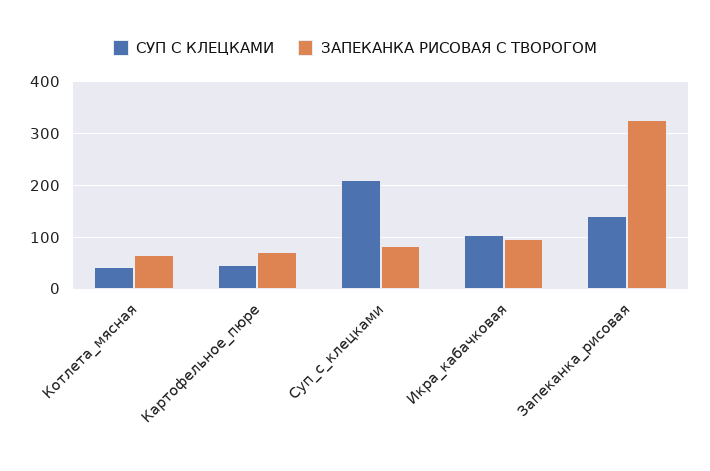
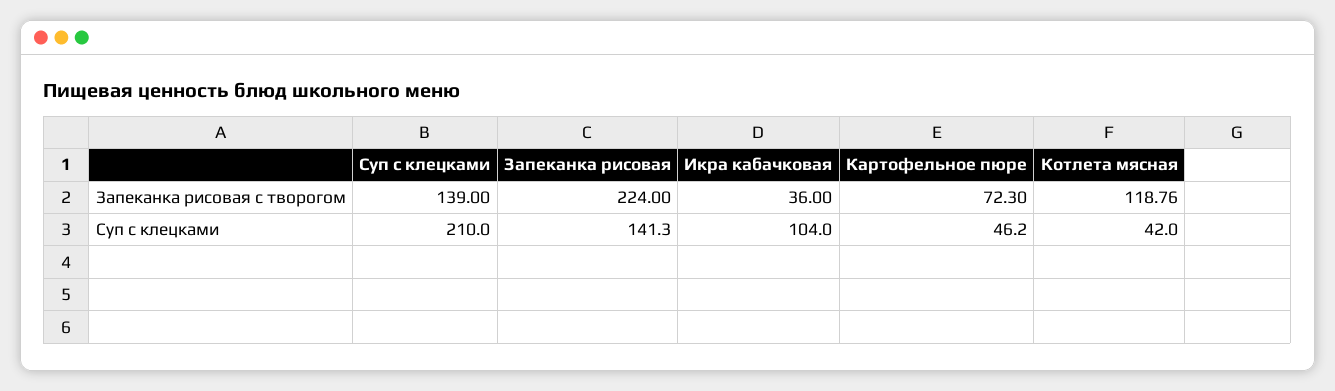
  {
    "СУП С КЛЕЦКАМИ": {
      "Котлета_мясная": 42,
      "Картофельное_пюре": 46.2,
      "Суп_с_клецками": 210,
      "Икра_кабачковая": 104,
      "Запеканка_рисовая": 141.3
    },
    "ЗАПЕКАНКА РИСОВАЯ С ТВОРОГОМ": {
-     "Котлета_мясная": 60,
+     "Котлета_мясная": 118.76,
      "Картофельное_пюре": 72.3,
-     "Суп_с_клецками": 80,
+     "Суп_с_клецками": 139,
-     "Икра_кабачковая": 100,
+     "Икра_кабачковая": 36,
-     "Запеканка_рисовая": 320
+     "Запеканка_рисовая": 224
    }
  }

